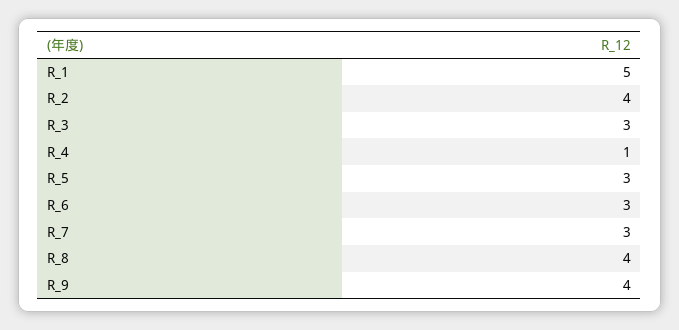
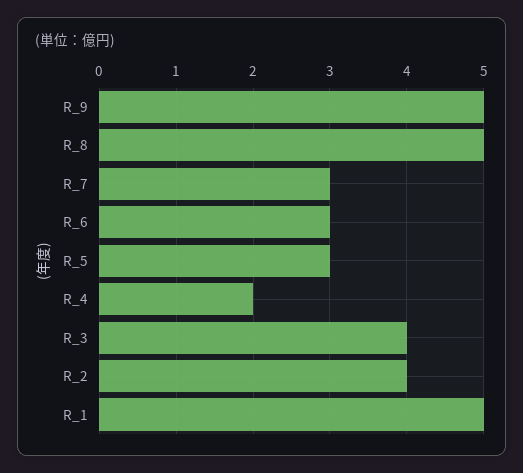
  {
    "R_1": 5,
    "R_2": 4,
-   "R_3": 3,
+   "R_3": 4,
-   "R_4": 1,
+   "R_4": 2,
    "R_5": 3,
    "R_6": 3,
    "R_7": 3,
-   "R_8": 4,
+   "R_8": 5,
-   "R_9": 4
+   "R_9": 5
  }

